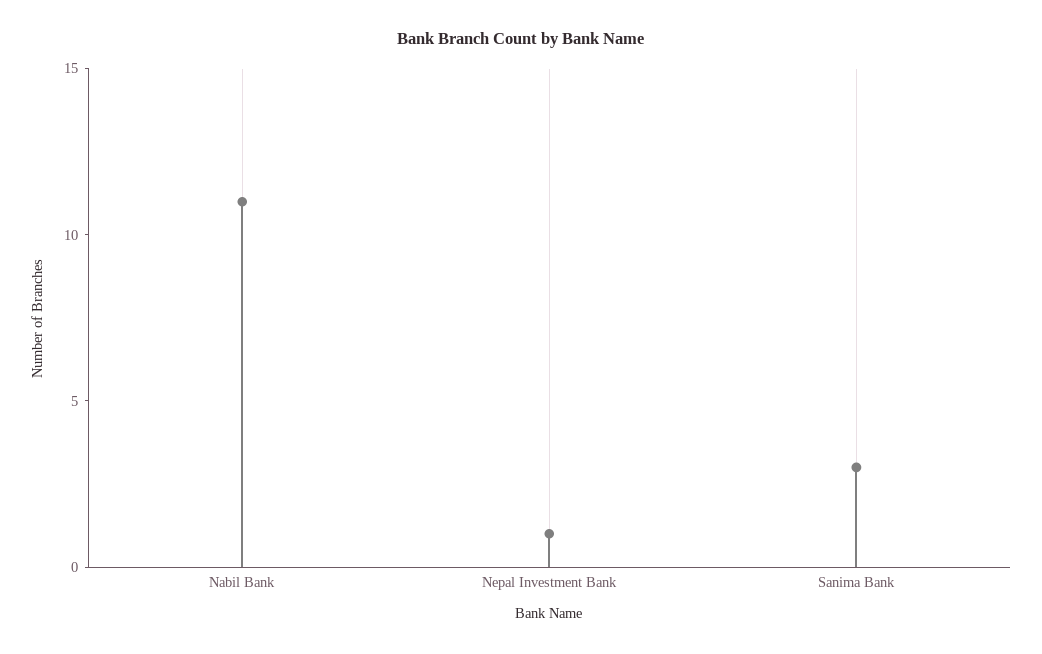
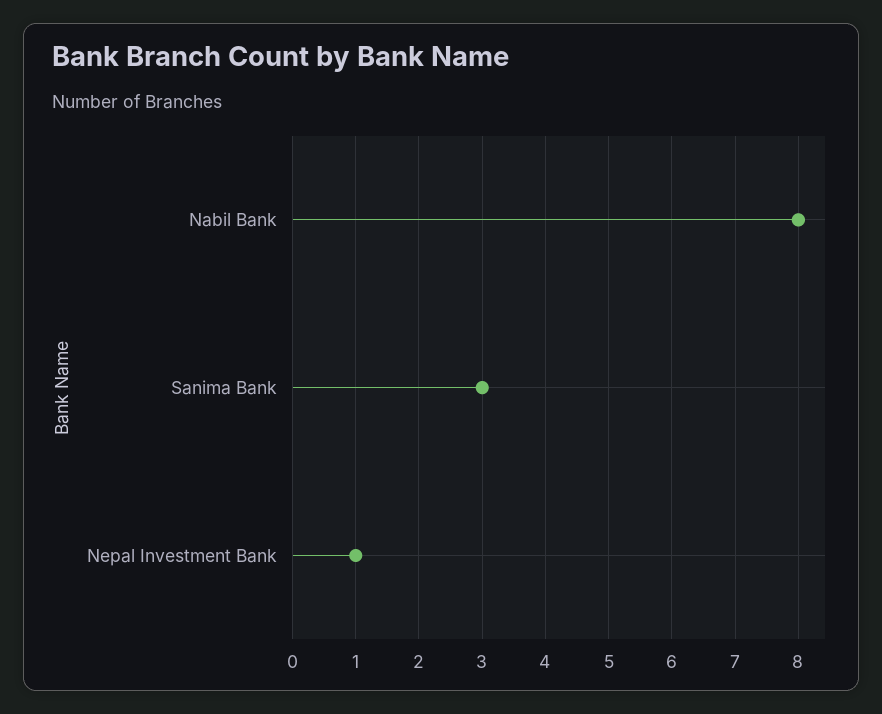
  {
-   "Nabil Bank": 11,
+   "Nabil Bank": 8,
    "Nepal Investment Bank": 1,
    "Sanima Bank": 3
  }

